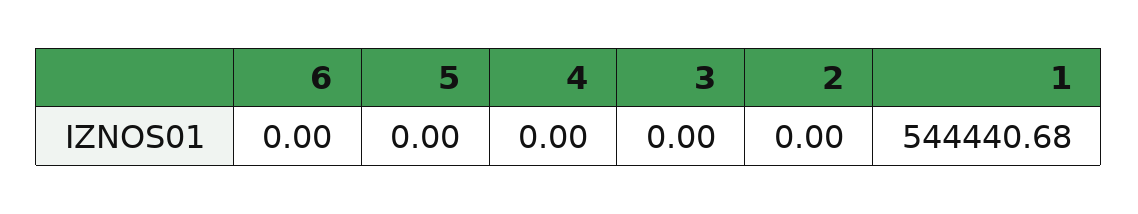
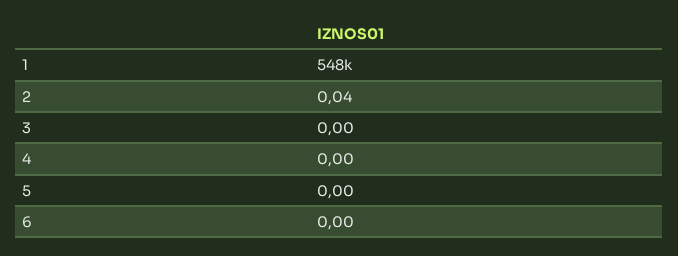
  {
    "6": 0,
    "5": 0,
    "4": 0,
    "3": 0,
-   "2": 0,
+   "2": 0.04,
-   "1": 544440.68
+   "1": 548000
  }

